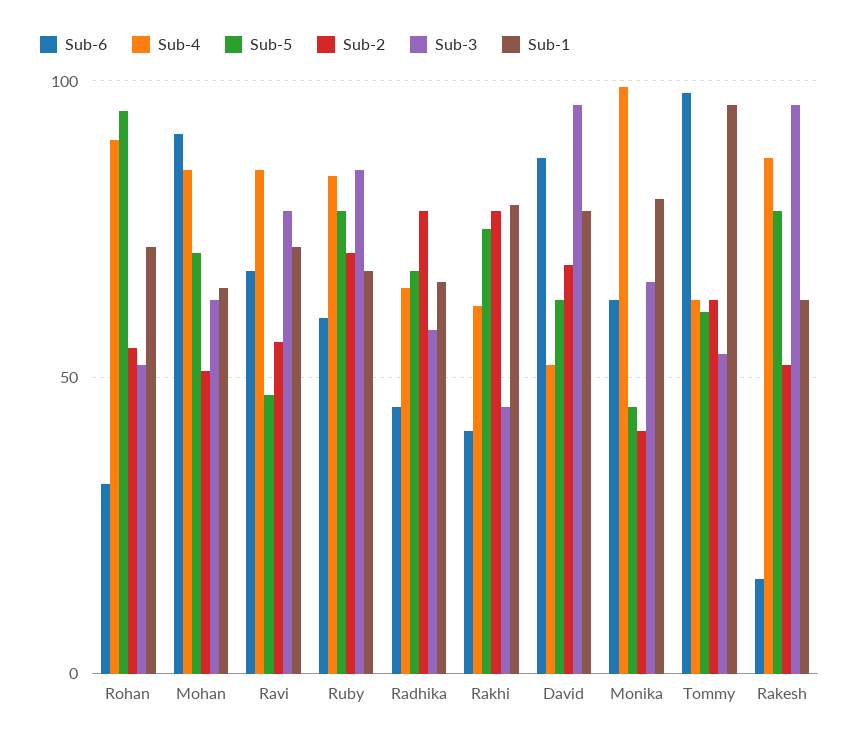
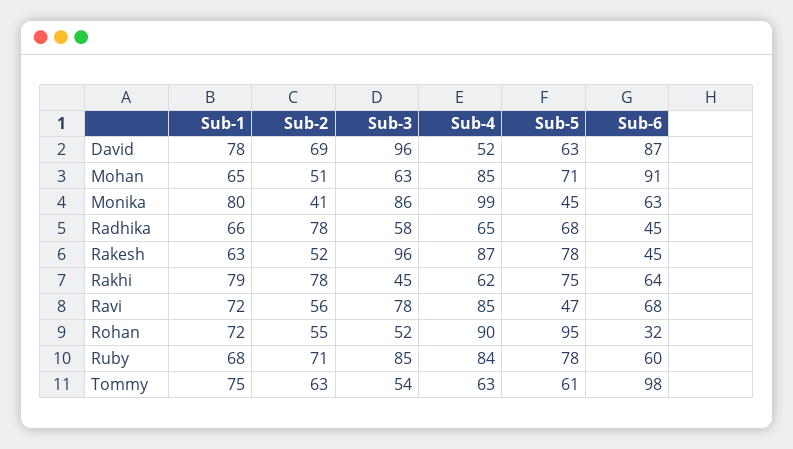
  {
    "Sub-6": {
      "Rohan": 32,
      "Mohan": 91,
      "Ravi": 68,
      "Ruby": 60,
      "Radhika": 45,
-     "Rakhi": 40,
+     "Rakhi": 64,
      "David": 87,
      "Monika": 63,
      "Tommy": 98,
-     "Rakesh": 15
+     "Rakesh": 45
    },
    "Sub-4": {
      "Rohan": 90,
      "Mohan": 85,
      "Ravi": 85,
      "Ruby": 84,
      "Radhika": 65,
      "Rakhi": 62,
      "David": 52,
      "Monika": 99,
      "Tommy": 63,
      "Rakesh": 87
    },
    "Sub-5": {
      "Rohan": 95,
      "Mohan": 71,
      "Ravi": 47,
      "Ruby": 78,
      "Radhika": 68,
      "Rakhi": 75,
      "David": 63,
      "Monika": 45,
      "Tommy": 61,
      "Rakesh": 78
    },
    "Sub-2": {
      "Rohan": 55,
      "Mohan": 51,
      "Ravi": 56,
      "Ruby": 71,
      "Radhika": 78,
      "Rakhi": 78,
      "David": 69,
      "Monika": 41,
      "Tommy": 63,
      "Rakesh": 52
    },
    "Sub-3": {
      "Rohan": 52,
      "Mohan": 63,
      "Ravi": 78,
      "Ruby": 85,
      "Radhika": 58,
      "Rakhi": 45,
      "David": 96,
-     "Monika": 65,
+     "Monika": 86,
      "Tommy": 54,
      "Rakesh": 96
    },
    "Sub-1": {
      "Rohan": 72,
      "Mohan": 65,
      "Ravi": 72,
      "Ruby": 68,
      "Radhika": 66,
      "Rakhi": 79,
      "David": 78,
      "Monika": 80,
-     "Tommy": 95,
+     "Tommy": 75,
      "Rakesh": 63
    }
  }

